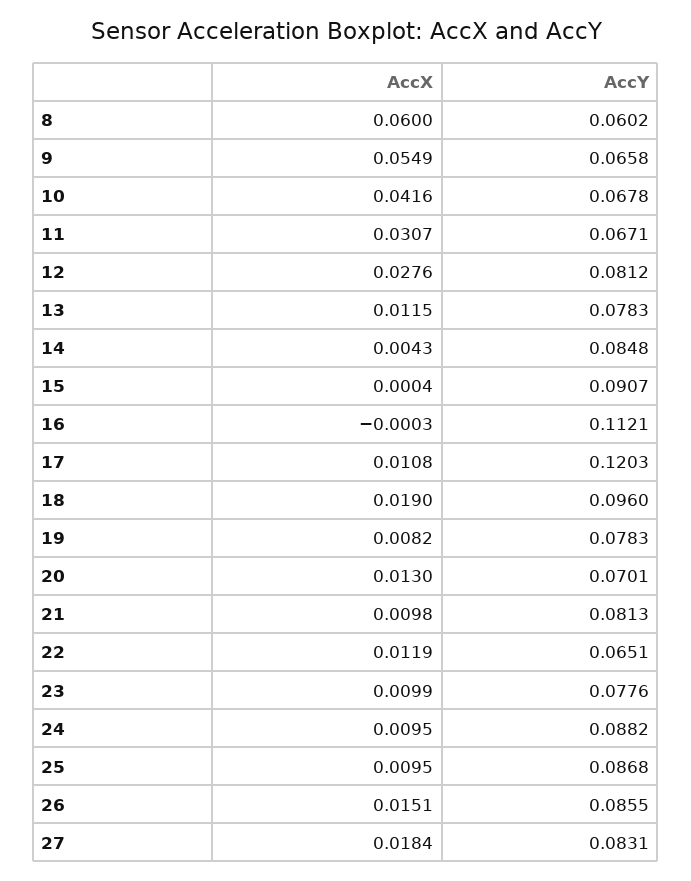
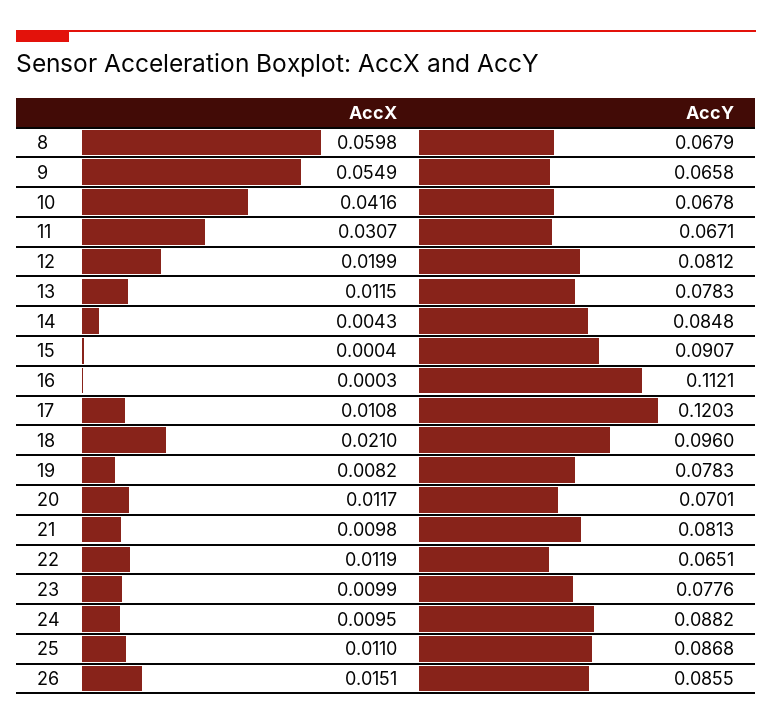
  {
    "AccX": {
-     "8": 0.06,
+     "8": 0.0598,
      "9": 0.0549,
      "10": 0.0416,
      "11": 0.0307,
-     "12": 0.0276,
+     "12": 0.0199,
      "13": 0.0115,
      "14": 0.0043,
      "15": 0.0004,
-     "16": -0.0003,
+     "16": 0.0003,
      "17": 0.0108,
-     "18": 0.019,
+     "18": 0.021,
      "19": 0.0082,
-     "20": 0.013,
+     "20": 0.0117,
      "21": 0.0098,
      "22": 0.0119,
      "23": 0.0099,
      "24": 0.0095,
-     "25": 0.0095,
+     "25": 0.011,
-     "26": 0.0151,
+     "26": 0.0151
-     "27": 0.0184
    },
    "AccY": {
-     "8": 0.0602,
+     "8": 0.0679,
      "9": 0.0658,
      "10": 0.0678,
      "11": 0.0671,
      "12": 0.0812,
      "13": 0.0783,
      "14": 0.0848,
      "15": 0.0907,
      "16": 0.1121,
      "17": 0.1203,
      "18": 0.096,
      "19": 0.0783,
      "20": 0.0701,
      "21": 0.0813,
      "22": 0.0651,
      "23": 0.0776,
      "24": 0.0882,
      "25": 0.0868,
-     "26": 0.0855,
+     "26": 0.0855
-     "27": 0.0831
    }
  }

